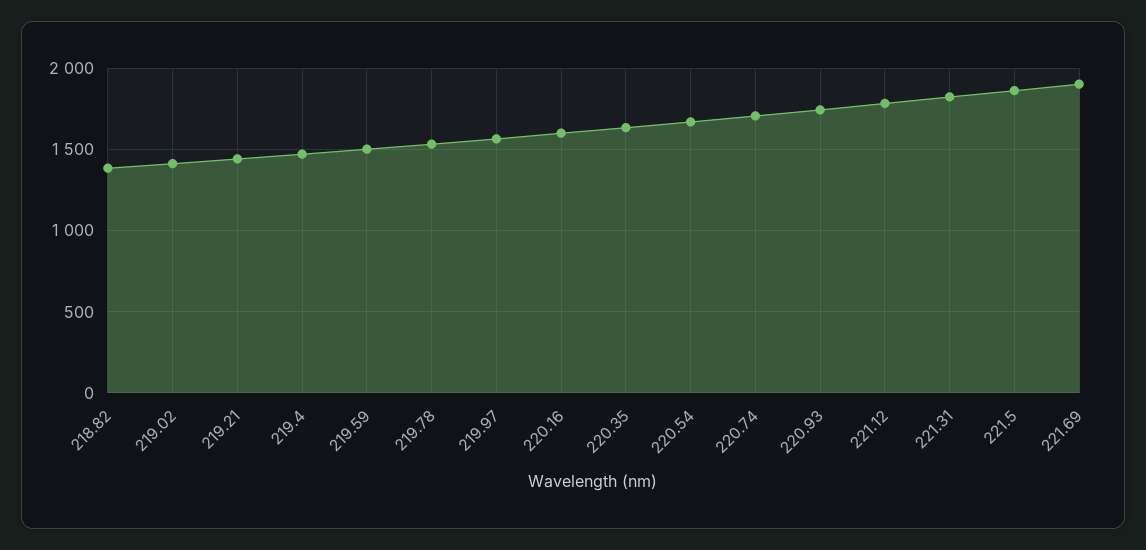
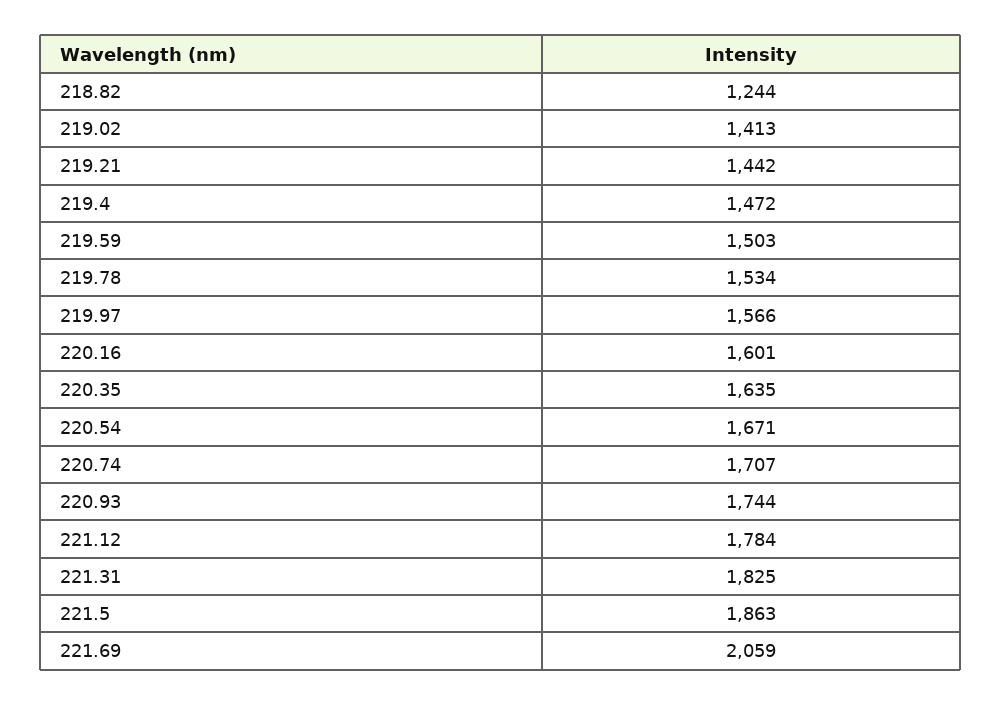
  {
-   "218.82": 1400,
+   "218.82": 1244,
    "219.02": 1413,
    "219.21": 1442,
    "219.4": 1472,
    "219.59": 1503,
    "219.78": 1534,
    "219.97": 1566,
    "220.16": 1601,
    "220.35": 1635,
    "220.54": 1671,
    "220.74": 1707,
    "220.93": 1744,
    "221.12": 1784,
    "221.31": 1825,
    "221.5": 1863,
-   "221.69": 1900
+   "221.69": 2059
  }

